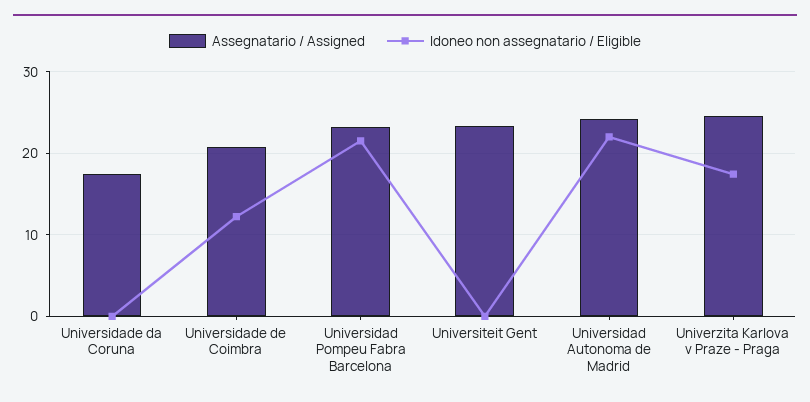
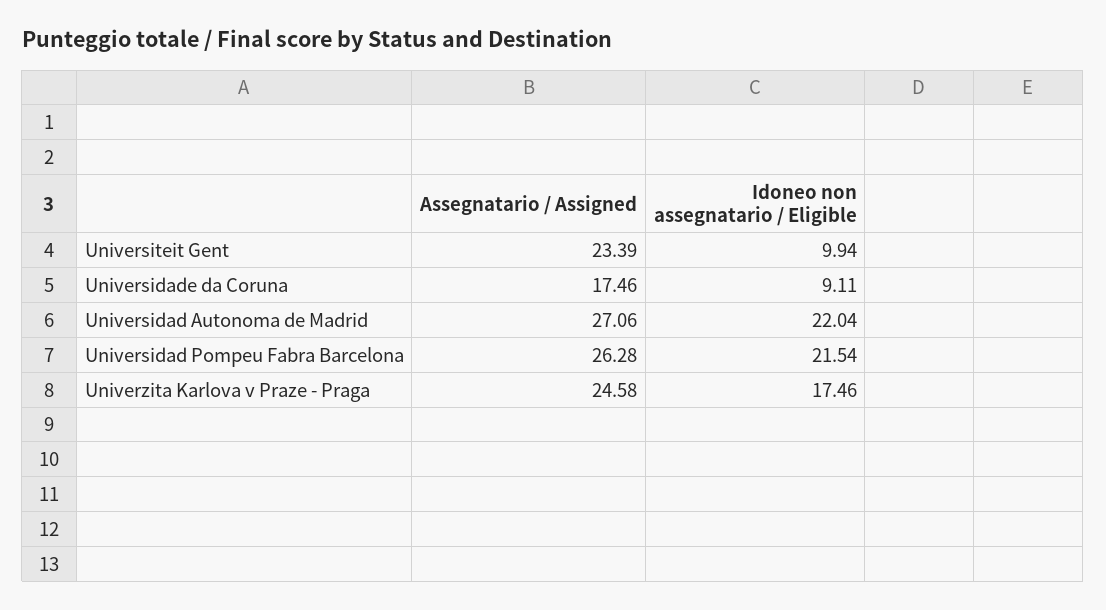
  {
    "Assegnatario / Assigned": {
      "Universidade da Coruna": 17.46,
-     "Universidade de Coimbra": 21,
-     "Universidad Pompeu Fabra Barcelona": 23,
+     "Universidad Pompeu Fabra Barcelona": 26.28,
      "Universiteit Gent": 23.39,
-     "Universidad Autonoma de Madrid": 24,
+     "Universidad Autonoma de Madrid": 27.06,
      "Univerzita Karlova v Praze - Praga": 24.58
    },
    "Idoneo non assegnatario / Eligible": {
-     "Universidade da Coruna": 0,
+     "Universidade da Coruna": 9.11,
-     "Universidade de Coimbra": 12,
      "Universidad Pompeu Fabra Barcelona": 21.54,
-     "Universiteit Gent": 0,
+     "Universiteit Gent": 9.94,
      "Universidad Autonoma de Madrid": 22.04,
      "Univerzita Karlova v Praze - Praga": 17.46
    }
  }

